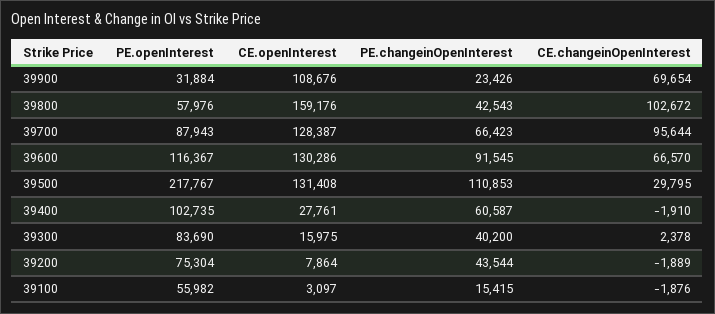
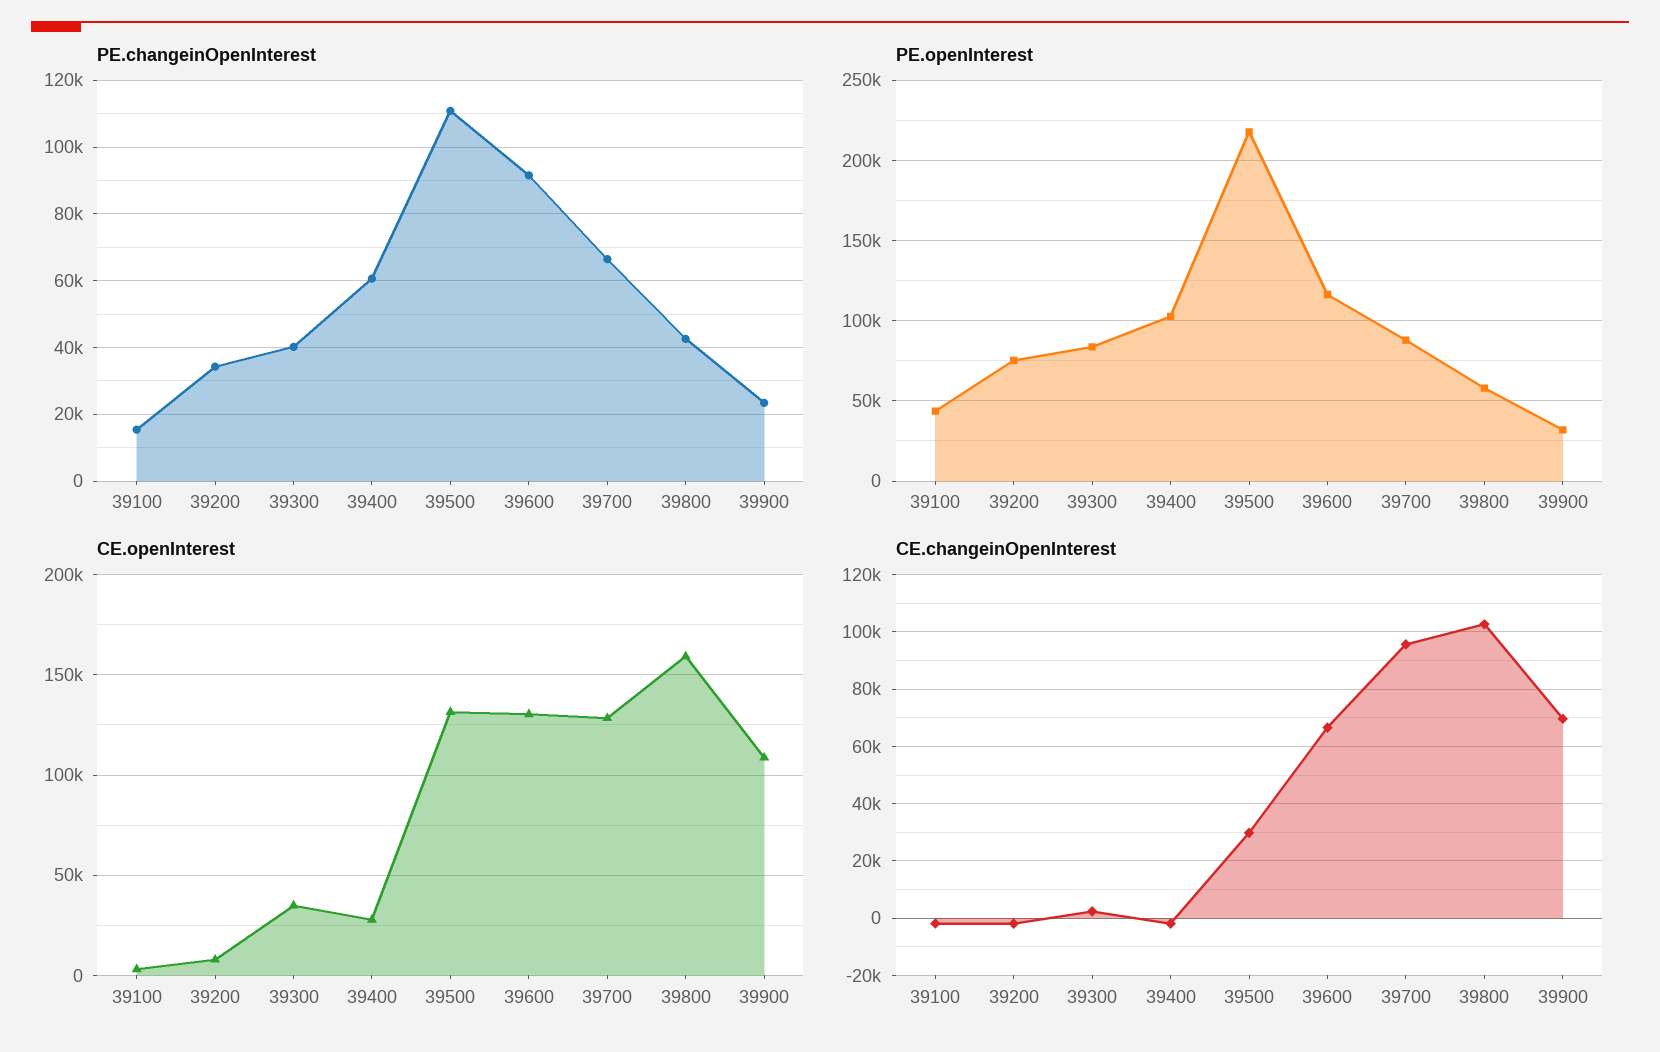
  {
    "PE.openInterest": {
      "39900": 31884,
      "39800": 57976,
      "39700": 87943,
      "39600": 116367,
      "39500": 217767,
      "39400": 102735,
      "39300": 83690,
      "39200": 75304,
-     "39100": 55982
+     "39100": 45000
    },
    "CE.openInterest": {
      "39900": 108676,
      "39800": 159176,
      "39700": 128387,
      "39600": 130286,
      "39500": 131408,
      "39400": 27761,
-     "39300": 15975,
+     "39300": 35000,
      "39200": 7864,
      "39100": 3097
    },
    "PE.changeinOpenInterest": {
      "39900": 23426,
      "39800": 42543,
      "39700": 66423,
      "39600": 91545,
      "39500": 110853,
      "39400": 60587,
      "39300": 40200,
-     "39200": 43544,
+     "39200": 34000,
      "39100": 15415
    },
    "CE.changeinOpenInterest": {
      "39900": 69654,
      "39800": 102672,
      "39700": 95644,
      "39600": 66570,
      "39500": 29795,
      "39400": -1910,
      "39300": 2378,
      "39200": -1889,
      "39100": -1876
    }
  }

